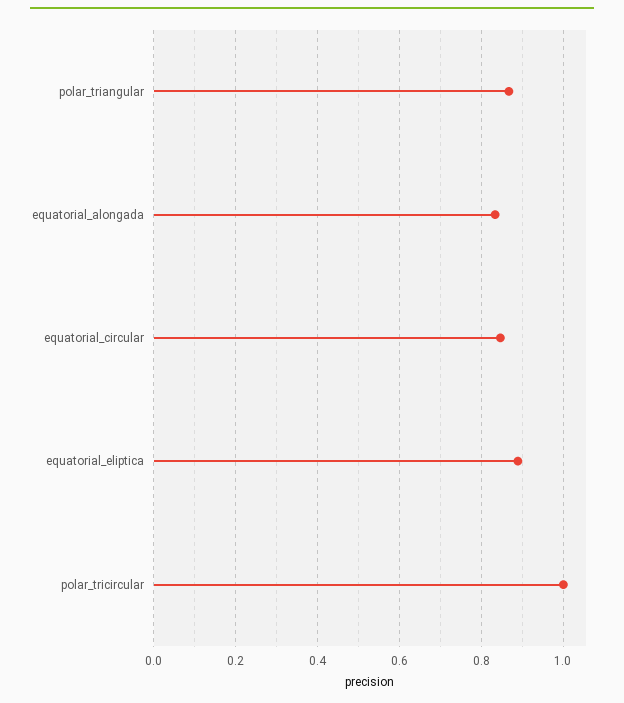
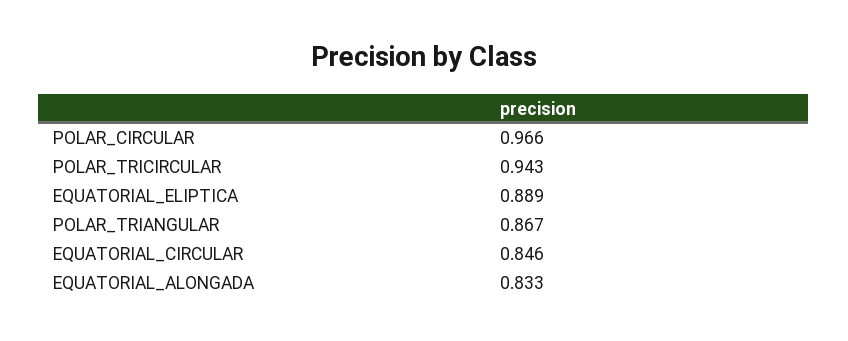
  {
    "polar_triangular": 0.867,
    "equatorial_alongada": 0.833,
    "equatorial_circular": 0.846,
    "equatorial_eliptica": 0.889,
-   "polar_tricircular": 1
+   "polar_tricircular": 0.943,
+   "POLAR_CIRCULAR": 0.966
  }

